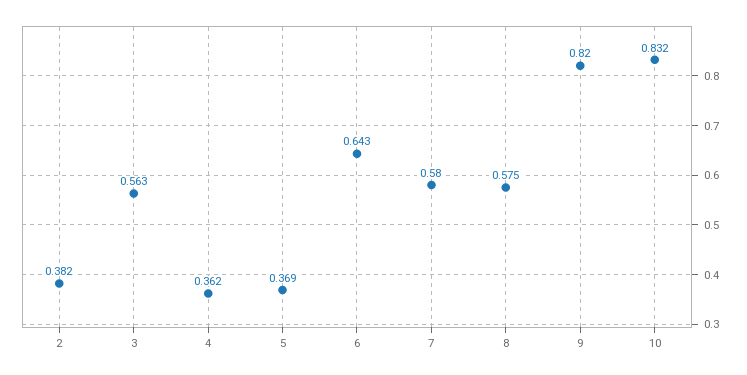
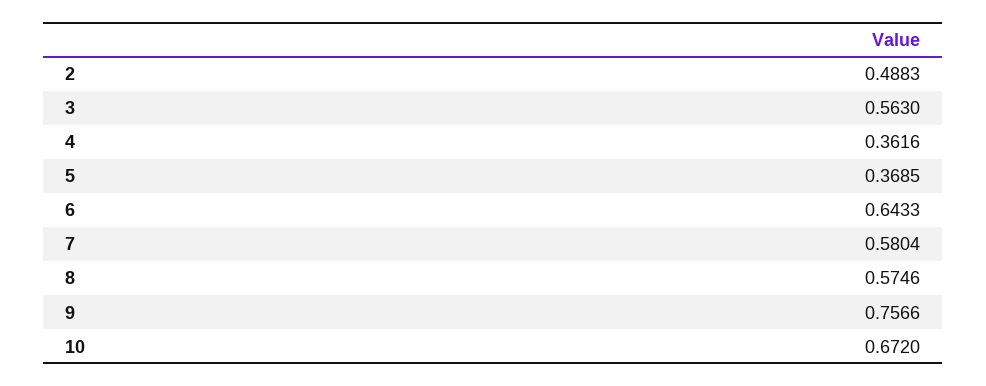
  {
-   "2": 0.382,
+   "2": 0.4883,
    "3": 0.563,
    "4": 0.3616,
    "5": 0.3685,
    "6": 0.6433,
    "7": 0.5804,
    "8": 0.5746,
-   "9": 0.82,
+   "9": 0.7566,
-   "10": 0.832
+   "10": 0.672
  }

